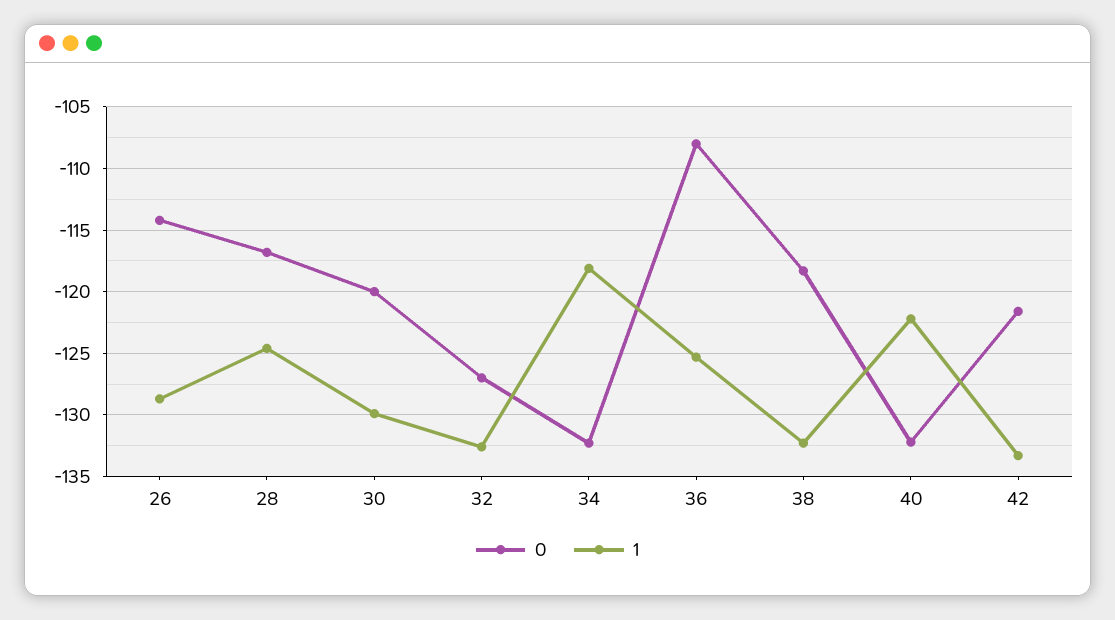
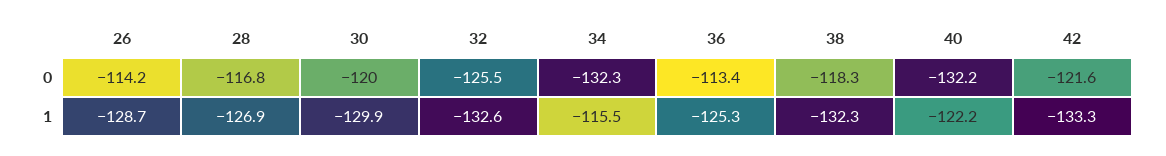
  {
    "0": {
      "26": -114.2,
      "28": -116.8,
      "30": -120,
-     "32": -127,
+     "32": -125.5,
      "34": -132.3,
-     "36": -108,
+     "36": -113.4,
      "38": -118.3,
      "40": -132.2,
      "42": -121.6
    },
    "1": {
      "26": -128.7,
-     "28": -124.5,
+     "28": -126.9,
      "30": -129.9,
      "32": -132.6,
-     "34": -118,
+     "34": -115.5,
      "36": -125.3,
      "38": -132.3,
      "40": -122.2,
      "42": -133.3
    }
  }

